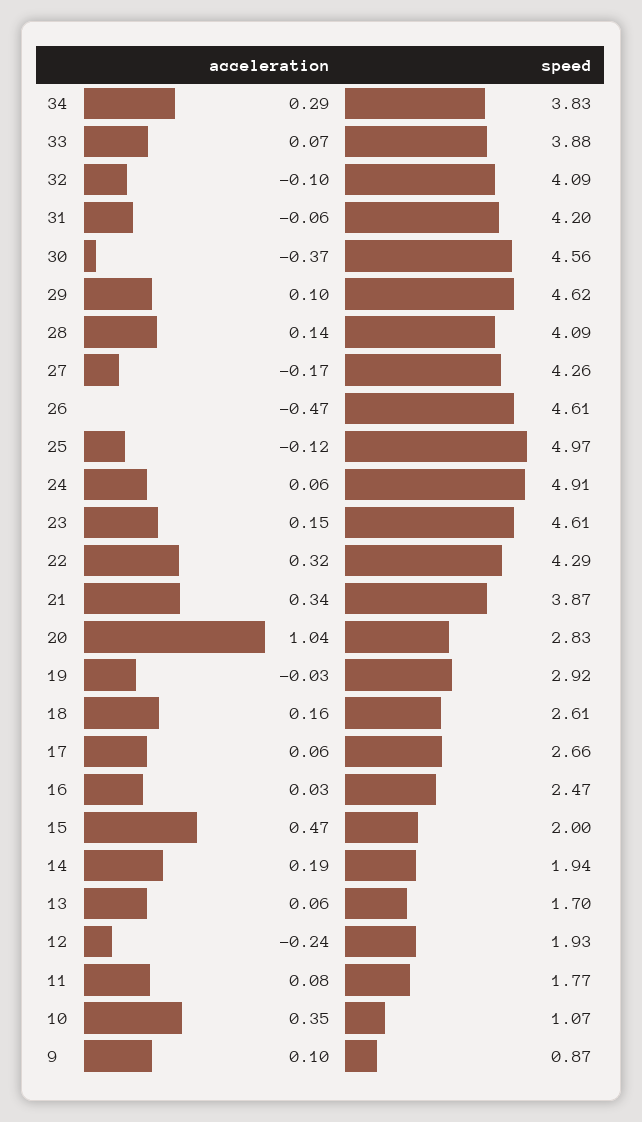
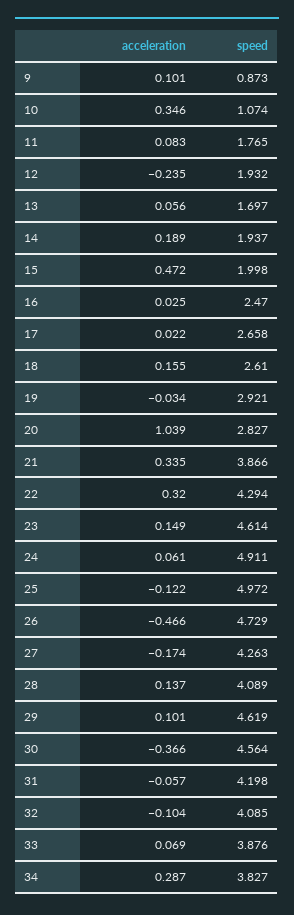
  {
    "acceleration": {
      "34": 0.287,
      "33": 0.069,
      "32": -0.104,
      "31": -0.057,
      "30": -0.366,
      "29": 0.101,
      "28": 0.137,
      "27": -0.174,
      "26": -0.466,
      "25": -0.122,
      "24": 0.061,
      "23": 0.149,
      "22": 0.32,
      "21": 0.335,
      "20": 1.039,
      "19": -0.034,
      "18": 0.155,
-     "17": 0.06,
+     "17": 0.022,
      "16": 0.025,
      "15": 0.472,
      "14": 0.189,
      "13": 0.056,
      "12": -0.235,
      "11": 0.083,
      "10": 0.346,
      "9": 0.101
    },
    "speed": {
      "34": 3.827,
      "33": 3.876,
      "32": 4.085,
      "31": 4.198,
      "30": 4.564,
      "29": 4.619,
      "28": 4.089,
      "27": 4.263,
-     "26": 4.61,
+     "26": 4.729,
      "25": 4.972,
      "24": 4.911,
      "23": 4.614,
      "22": 4.294,
      "21": 3.866,
      "20": 2.827,
      "19": 2.921,
      "18": 2.61,
      "17": 2.658,
      "16": 2.47,
      "15": 1.998,
      "14": 1.937,
      "13": 1.697,
      "12": 1.932,
      "11": 1.765,
      "10": 1.074,
      "9": 0.873
    }
  }

